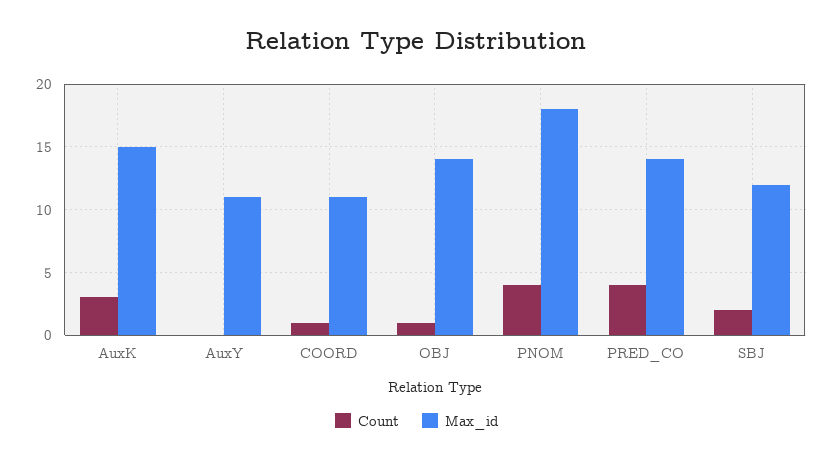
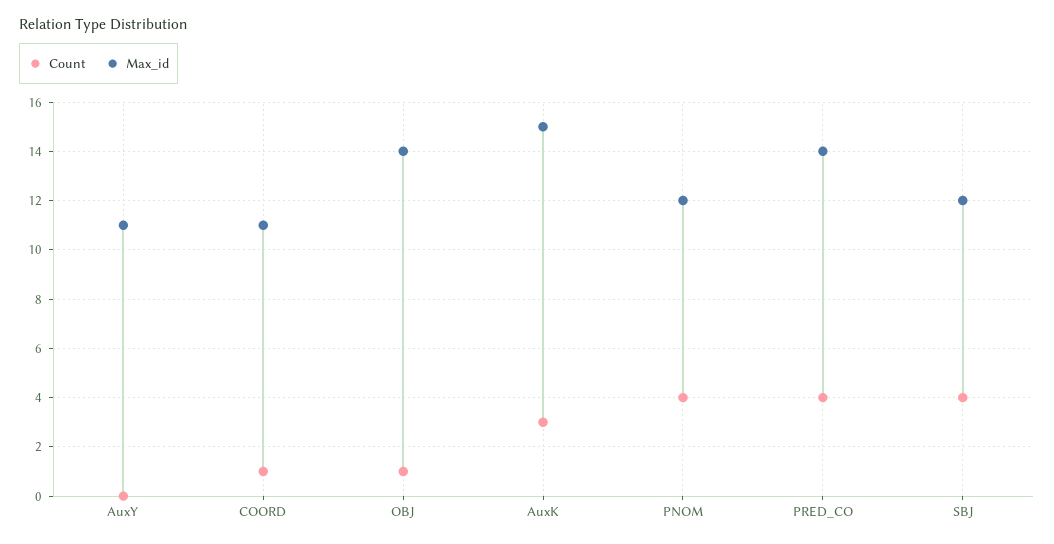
  {
    "Count": {
      "AuxK": 3,
      "AuxY": 0,
      "COORD": 1,
      "OBJ": 1,
      "PNOM": 4,
      "PRED_CO": 4,
-     "SBJ": 2
+     "SBJ": 4
    },
    "Max_id": {
      "AuxK": 15,
      "AuxY": 11,
      "COORD": 11,
      "OBJ": 14,
-     "PNOM": 18,
+     "PNOM": 12,
      "PRED_CO": 14,
      "SBJ": 12
    }
  }

